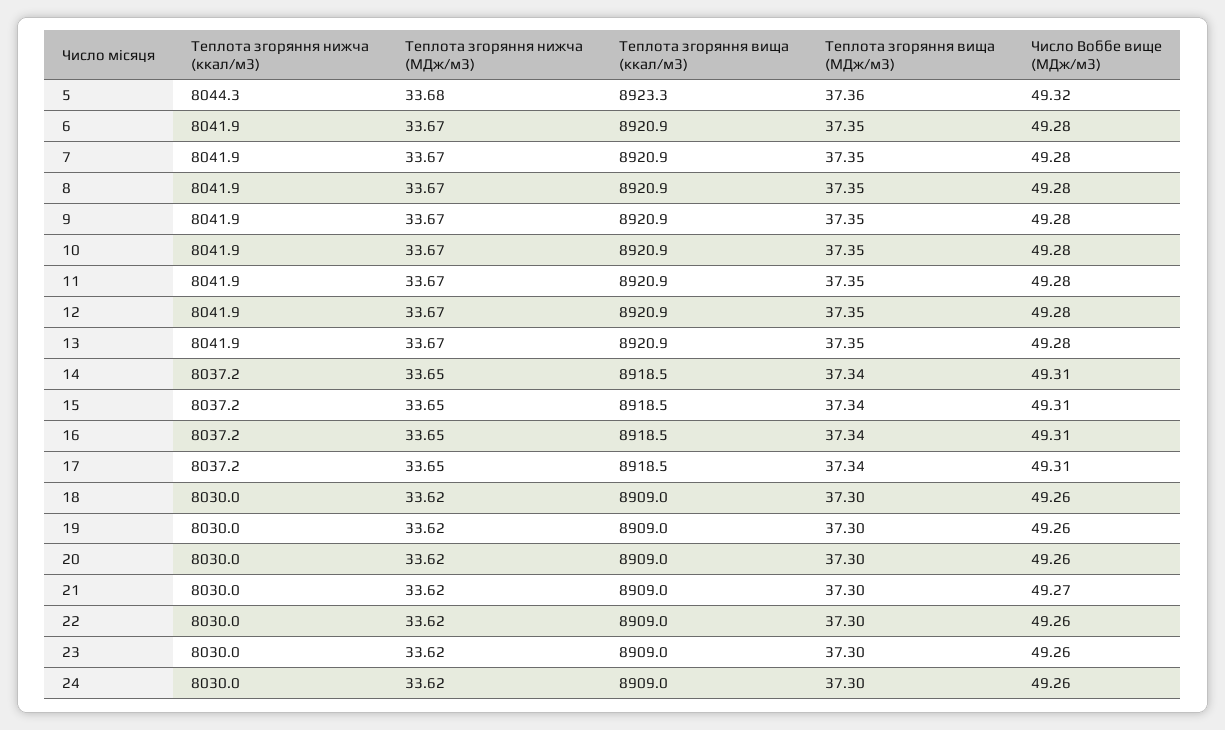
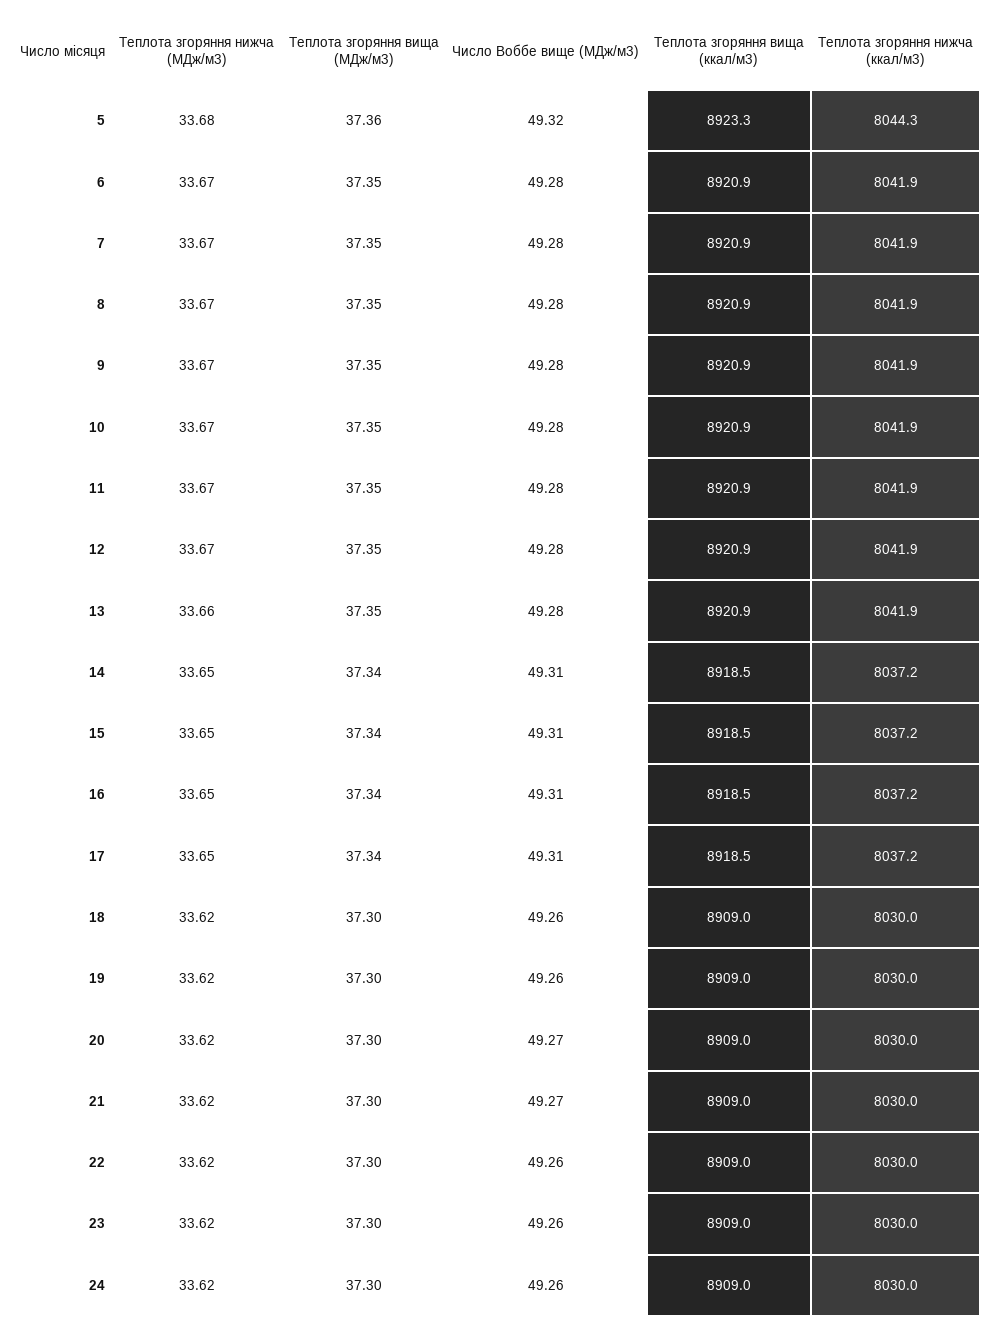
  {
    "Теплота згоряння нижча (ккал/м3)": {
      "5": 8044.3,
      "6": 8041.9,
      "7": 8041.9,
      "8": 8041.9,
      "9": 8041.9,
      "10": 8041.9,
      "11": 8041.9,
      "12": 8041.9,
      "13": 8041.9,
      "14": 8037.2,
      "15": 8037.2,
      "16": 8037.2,
      "17": 8037.2,
      "18": 8030,
      "19": 8030,
      "20": 8030,
      "21": 8030,
      "22": 8030,
      "23": 8030,
      "24": 8030
    },
    "Теплота згоряння нижча (МДж/м3)": {
      "5": 33.68,
      "6": 33.67,
      "7": 33.67,
      "8": 33.67,
      "9": 33.67,
      "10": 33.67,
      "11": 33.67,
      "12": 33.67,
-     "13": 33.67,
+     "13": 33.66,
      "14": 33.65,
      "15": 33.65,
      "16": 33.65,
      "17": 33.65,
      "18": 33.62,
      "19": 33.62,
      "20": 33.62,
      "21": 33.62,
      "22": 33.62,
      "23": 33.62,
      "24": 33.62
    },
    "Теплота згоряння вища (ккал/м3)": {
      "5": 8923.3,
      "6": 8920.9,
      "7": 8920.9,
      "8": 8920.9,
      "9": 8920.9,
      "10": 8920.9,
      "11": 8920.9,
      "12": 8920.9,
      "13": 8920.9,
      "14": 8918.5,
      "15": 8918.5,
      "16": 8918.5,
      "17": 8918.5,
      "18": 8909,
      "19": 8909,
      "20": 8909,
      "21": 8909,
      "22": 8909,
      "23": 8909,
      "24": 8909
    },
    "Теплота згоряння вища (МДж/м3)": {
      "5": 37.36,
      "6": 37.35,
      "7": 37.35,
      "8": 37.35,
      "9": 37.35,
      "10": 37.35,
      "11": 37.35,
      "12": 37.35,
      "13": 37.35,
      "14": 37.34,
      "15": 37.34,
      "16": 37.34,
      "17": 37.34,
      "18": 37.3,
      "19": 37.3,
      "20": 37.3,
      "21": 37.3,
      "22": 37.3,
      "23": 37.3,
      "24": 37.3
    },
    "Число Воббе вище (МДж/м3)": {
      "5": 49.32,
      "6": 49.28,
      "7": 49.28,
      "8": 49.28,
      "9": 49.28,
      "10": 49.28,
      "11": 49.28,
      "12": 49.28,
      "13": 49.28,
      "14": 49.31,
      "15": 49.31,
      "16": 49.31,
      "17": 49.31,
      "18": 49.26,
      "19": 49.26,
-     "20": 49.26,
+     "20": 49.27,
      "21": 49.27,
      "22": 49.26,
      "23": 49.26,
      "24": 49.26
    }
  }

